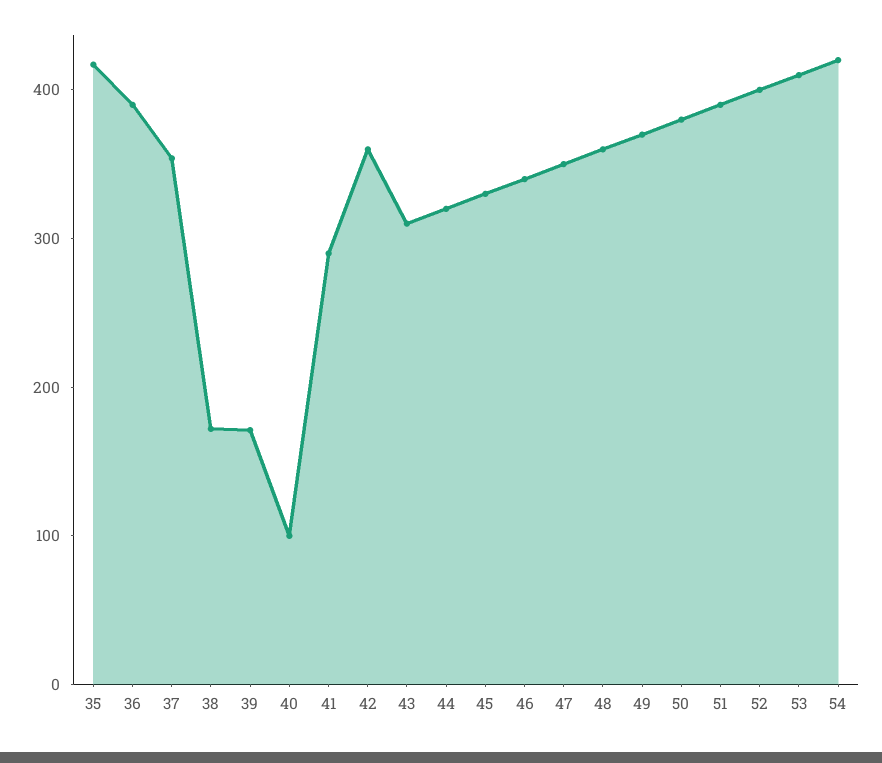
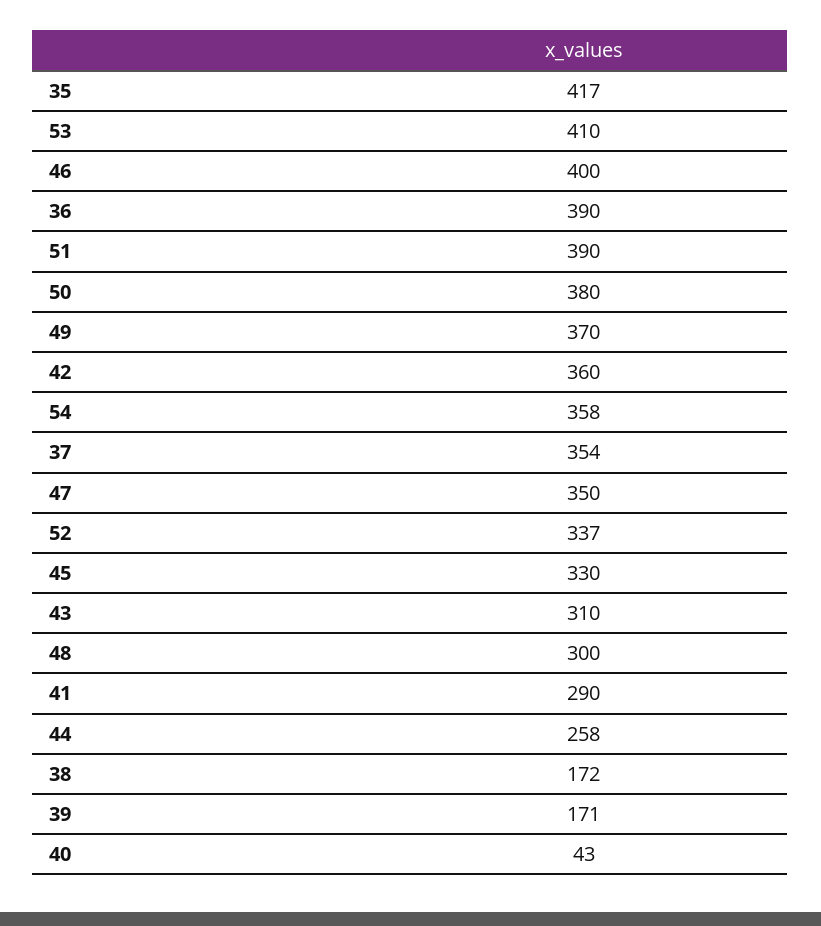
  {
    "35": 417,
    "36": 390,
    "37": 354,
    "38": 172,
    "39": 171,
-   "40": 100,
+   "40": 43,
    "41": 290,
    "42": 360,
    "43": 310,
-   "44": 320,
+   "44": 258,
    "45": 330,
-   "46": 340,
+   "46": 400,
    "47": 350,
-   "48": 360,
+   "48": 300,
    "49": 370,
    "50": 380,
    "51": 390,
-   "52": 400,
+   "52": 337,
    "53": 410,
-   "54": 420
+   "54": 358
  }

